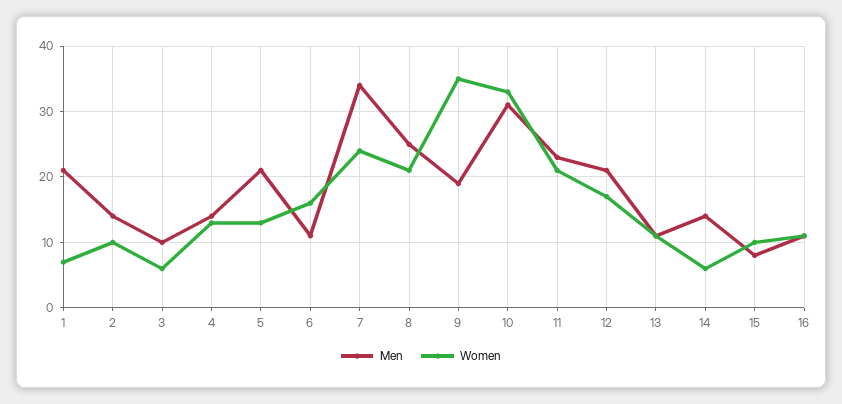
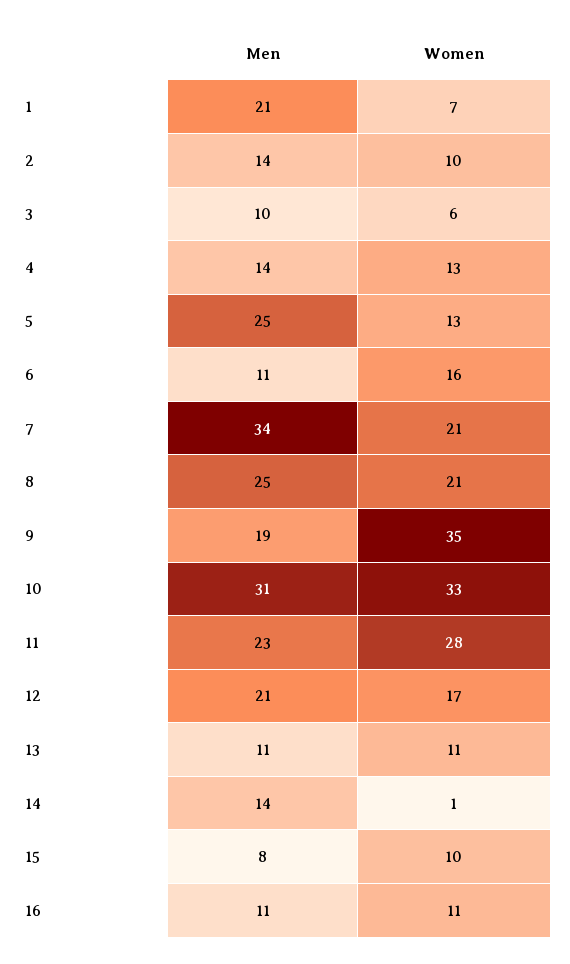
  {
    "Men": {
      "1": 21,
      "2": 14,
      "3": 10,
      "4": 14,
-     "5": 21,
+     "5": 25,
      "6": 11,
      "7": 34,
      "8": 25,
      "9": 19,
      "10": 31,
      "11": 23,
      "12": 21,
      "13": 11,
      "14": 14,
      "15": 8,
      "16": 11
    },
    "Women": {
      "1": 7,
      "2": 10,
      "3": 6,
      "4": 13,
      "5": 13,
      "6": 16,
-     "7": 24,
+     "7": 21,
      "8": 21,
      "9": 35,
      "10": 33,
-     "11": 21,
+     "11": 28,
      "12": 17,
      "13": 11,
-     "14": 6,
+     "14": 1,
      "15": 10,
      "16": 11
    }
  }

